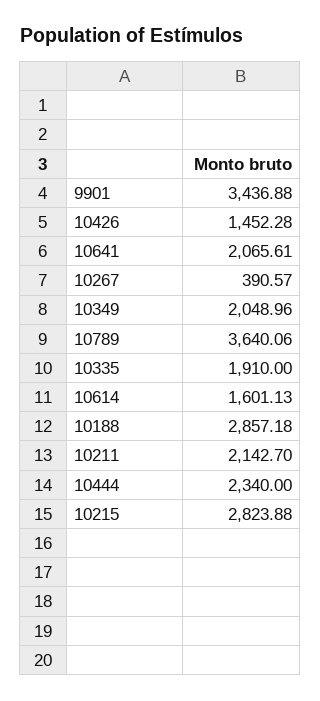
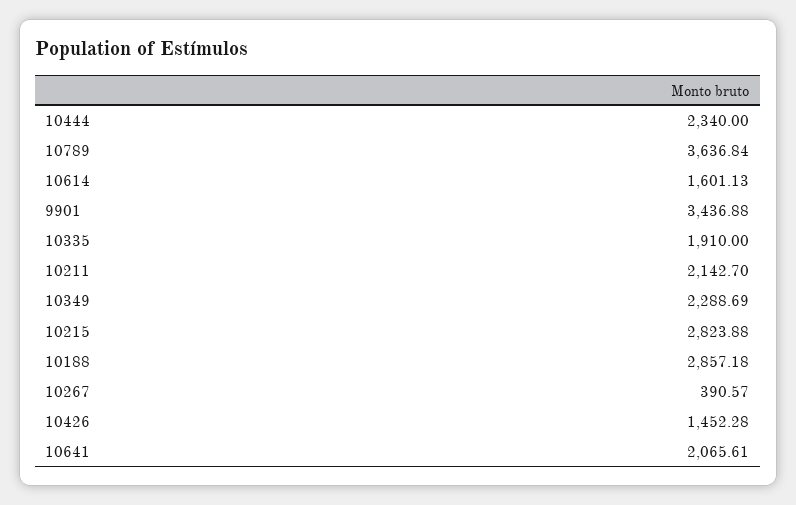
  {
    "9901": 3436.88,
    "10426": 1452.28,
    "10641": 2065.61,
    "10267": 390.57,
-   "10349": 2048.96,
+   "10349": 2288.69,
-   "10789": 3640.06,
+   "10789": 3636.84,
    "10335": 1910,
    "10614": 1601.13,
    "10188": 2857.18,
    "10211": 2142.7,
    "10444": 2340,
    "10215": 2823.88
  }

